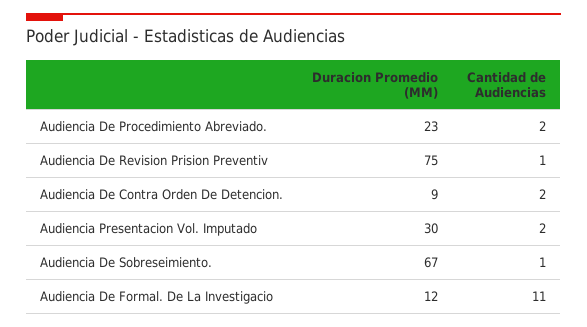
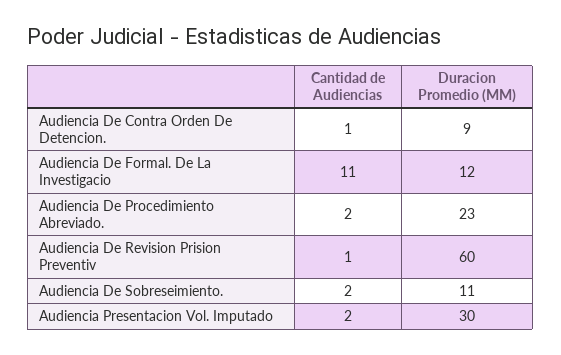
  {
    "Duracion Promedio (MM)": {
      "Audiencia De Procedimiento Abreviado.": 23,
-     "Audiencia De Revision Prision Preventiv": 75,
+     "Audiencia De Revision Prision Preventiv": 60,
      "Audiencia De Contra Orden De Detencion.": 9,
      "Audiencia Presentacion Vol. Imputado": 30,
-     "Audiencia De Sobreseimiento.": 67,
+     "Audiencia De Sobreseimiento.": 11,
      "Audiencia De Formal. De La Investigacio": 12
    },
    "Cantidad de Audiencias": {
      "Audiencia De Procedimiento Abreviado.": 2,
      "Audiencia De Revision Prision Preventiv": 1,
-     "Audiencia De Contra Orden De Detencion.": 2,
+     "Audiencia De Contra Orden De Detencion.": 1,
      "Audiencia Presentacion Vol. Imputado": 2,
-     "Audiencia De Sobreseimiento.": 1,
+     "Audiencia De Sobreseimiento.": 2,
      "Audiencia De Formal. De La Investigacio": 11
    }
  }

